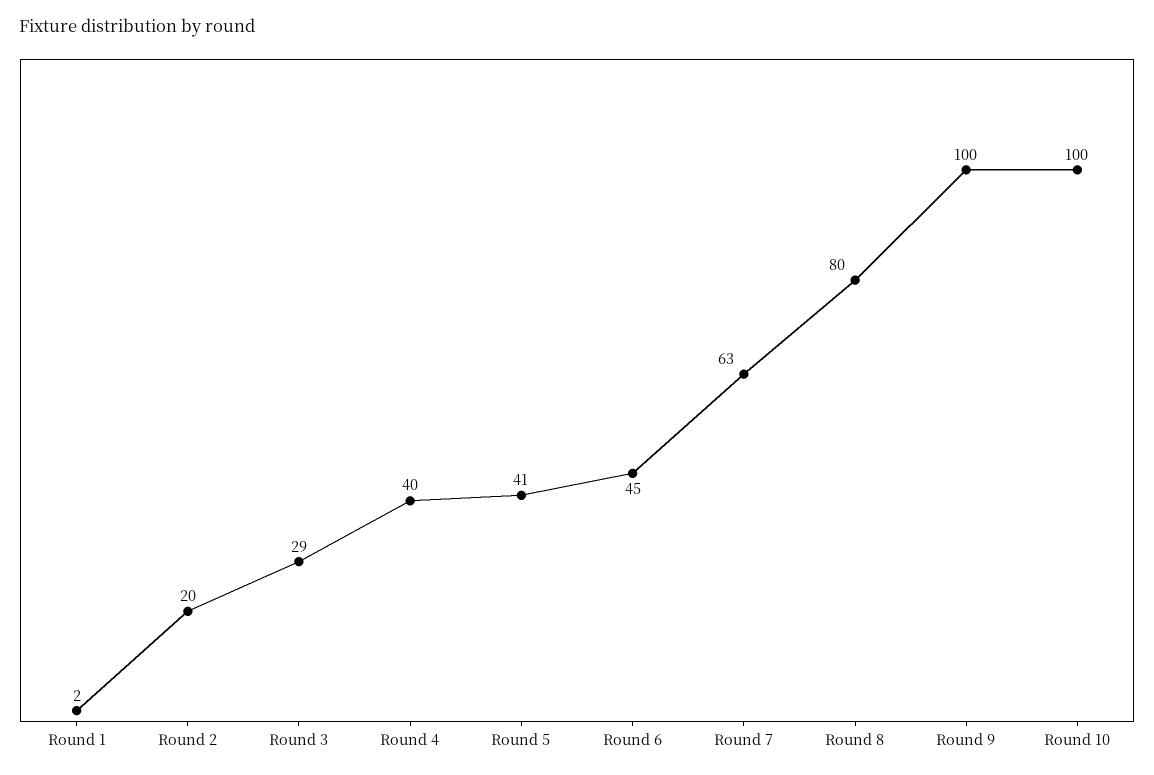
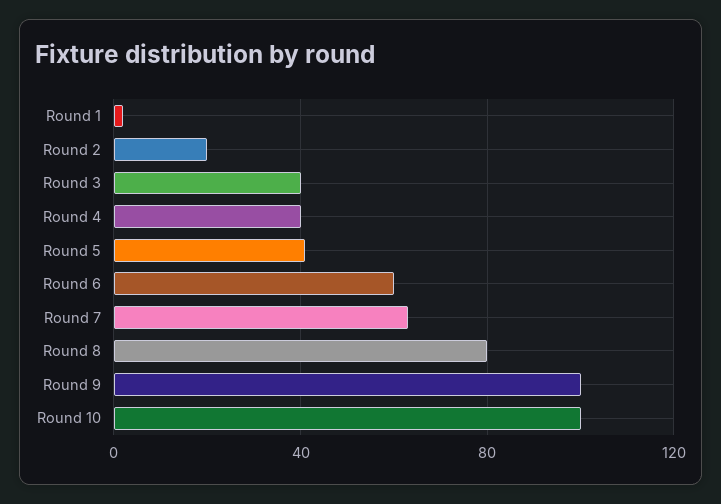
  {
    "Round 1": 2,
    "Round 2": 20,
-   "Round 3": 29,
+   "Round 3": 40,
    "Round 4": 40,
    "Round 5": 41,
-   "Round 6": 45,
+   "Round 6": 60,
    "Round 7": 63,
    "Round 8": 80,
    "Round 9": 100,
    "Round 10": 100
  }

